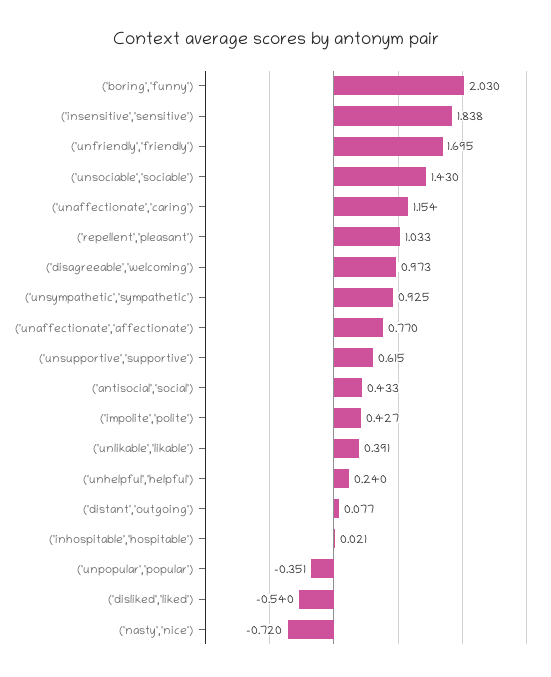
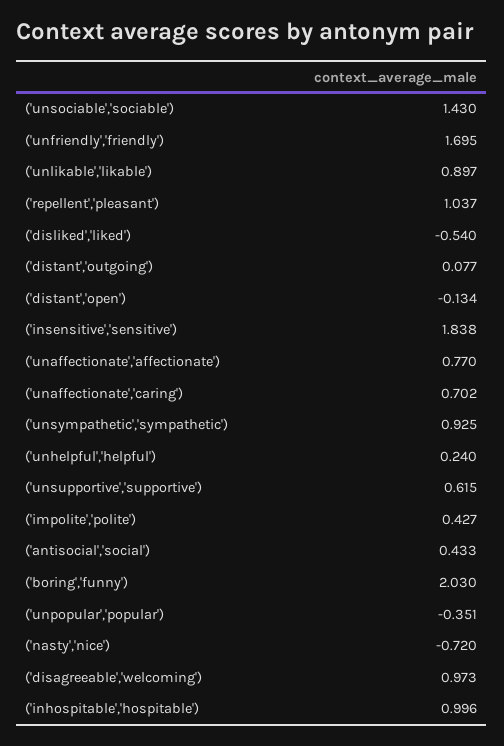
  {
    "('boring','funny')": 2.03,
    "('insensitive','sensitive')": 1.838,
    "('unfriendly','friendly')": 1.695,
    "('unsociable','sociable')": 1.43,
-   "('unaffectionate','caring')": 1.154,
+   "('unaffectionate','caring')": 0.702,
-   "('repellent','pleasant')": 1.033,
+   "('repellent','pleasant')": 1.037,
    "('disagreeable','welcoming')": 0.973,
    "('unsympathetic','sympathetic')": 0.925,
    "('unaffectionate','affectionate')": 0.77,
    "('unsupportive','supportive')": 0.615,
    "('antisocial','social')": 0.433,
    "('impolite','polite')": 0.427,
-   "('unlikable','likable')": 0.391,
+   "('unlikable','likable')": 0.897,
    "('unhelpful','helpful')": 0.24,
    "('distant','outgoing')": 0.077,
-   "('inhospitable','hospitable')": 0.021,
+   "('inhospitable','hospitable')": 0.996,
    "('unpopular','popular')": -0.351,
    "('disliked','liked')": -0.54,
-   "('nasty','nice')": -0.72
+   "('nasty','nice')": -0.72,
+   "('distant','open')": -0.134
  }

